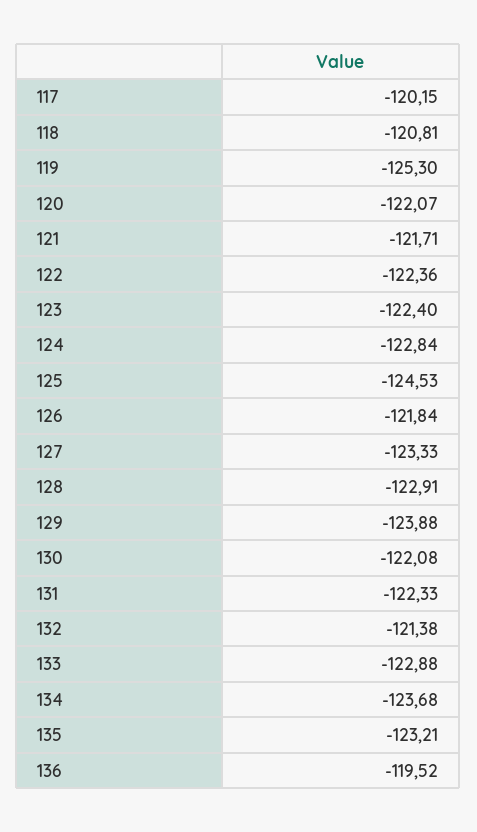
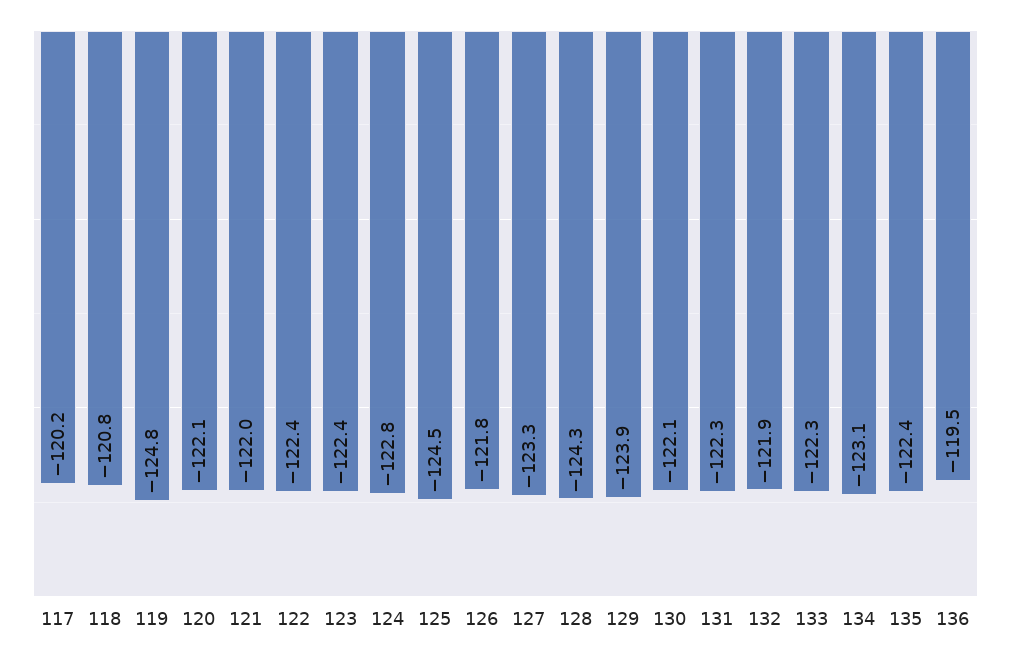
  {
    "117": -120.15,
    "118": -120.81,
-   "119": -125.3,
+   "119": -124.8,
    "120": -122.07,
-   "121": -121.71,
+   "121": -122,
    "122": -122.36,
    "123": -122.4,
    "124": -122.84,
    "125": -124.53,
    "126": -121.84,
    "127": -123.33,
-   "128": -122.91,
+   "128": -124.3,
    "129": -123.88,
    "130": -122.08,
    "131": -122.33,
-   "132": -121.38,
+   "132": -121.9,
-   "133": -122.88,
+   "133": -122.3,
-   "134": -123.68,
+   "134": -123.1,
-   "135": -123.21,
+   "135": -122.4,
    "136": -119.52
  }

